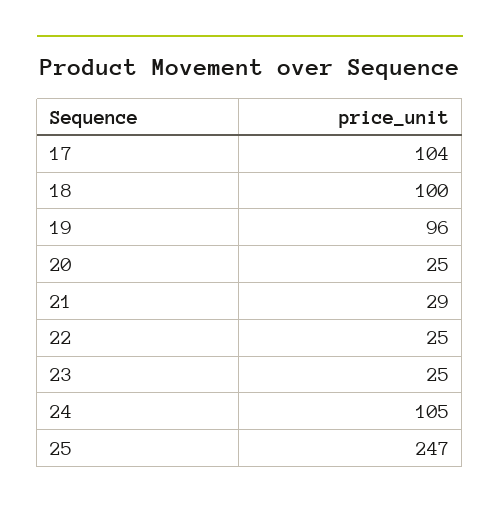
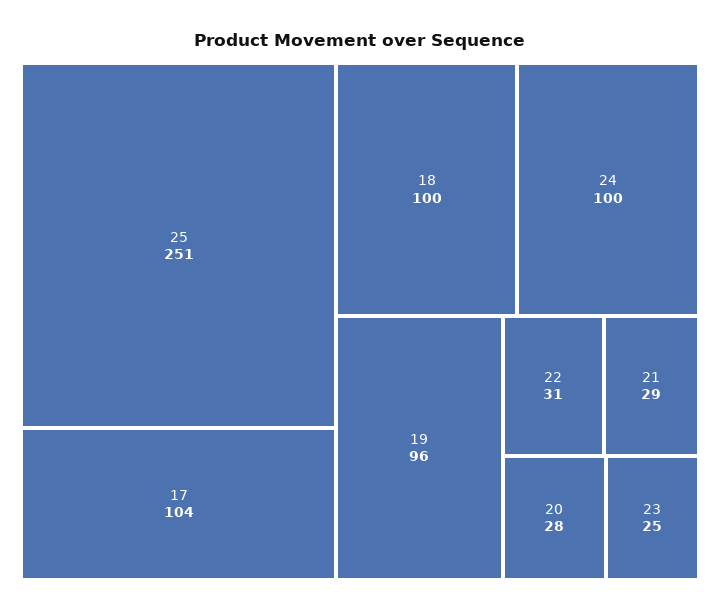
  {
    "17": 104,
    "18": 100,
    "19": 96,
-   "20": 25,
+   "20": 28,
    "21": 29,
-   "22": 25,
+   "22": 31,
    "23": 25,
-   "24": 105,
+   "24": 100,
-   "25": 247
+   "25": 251
  }

